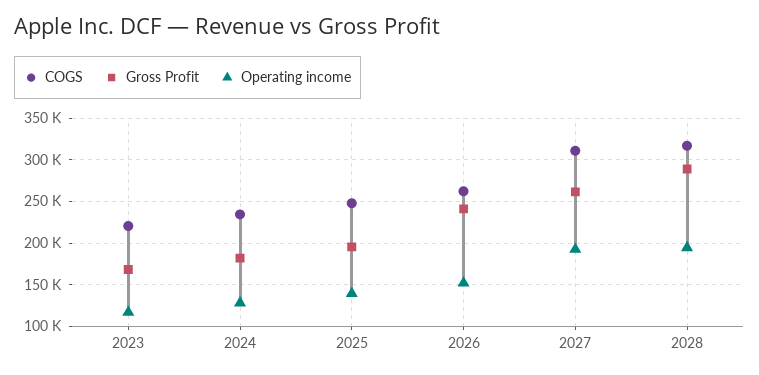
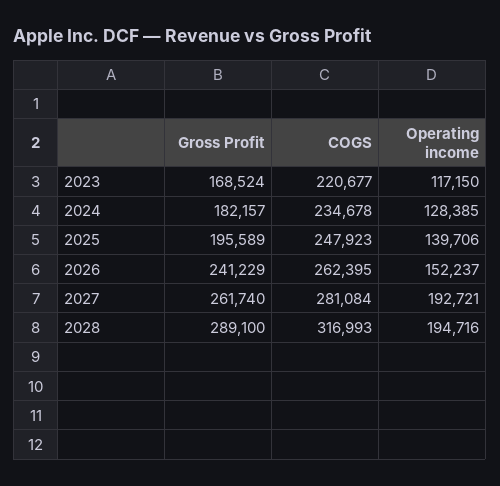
  {
    "COGS": {
      "2023": 220677,
      "2024": 234678,
      "2025": 247923,
      "2026": 262395,
-     "2027": 310000,
+     "2027": 281084,
      "2028": 316993
    },
    "Gross Profit": {
      "2023": 168524,
      "2024": 182157,
      "2025": 195589,
      "2026": 241229,
      "2027": 261740,
      "2028": 289100
    },
    "Operating income": {
      "2023": 117150,
      "2024": 128385,
      "2025": 139706,
      "2026": 152237,
      "2027": 192721,
      "2028": 194716
    }
  }

